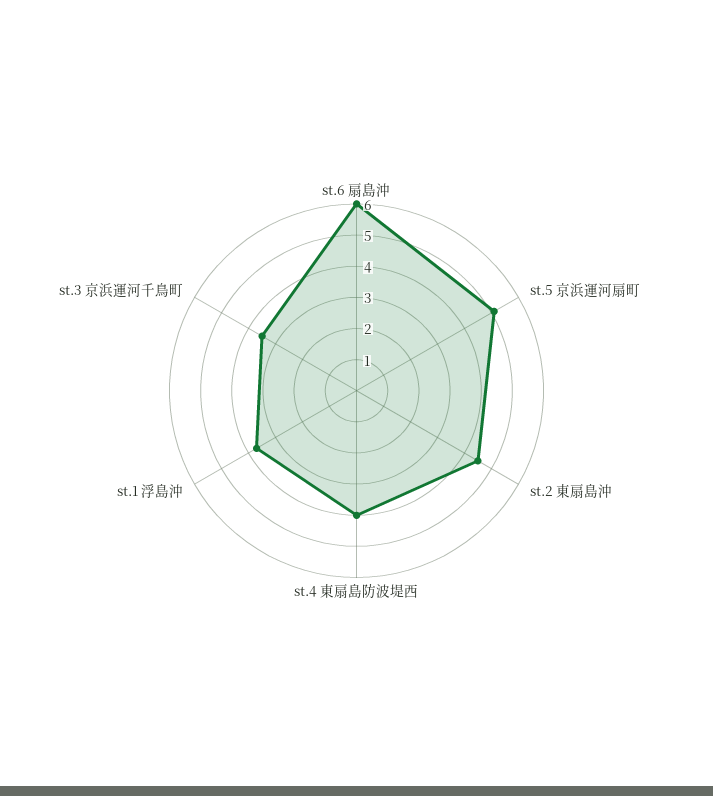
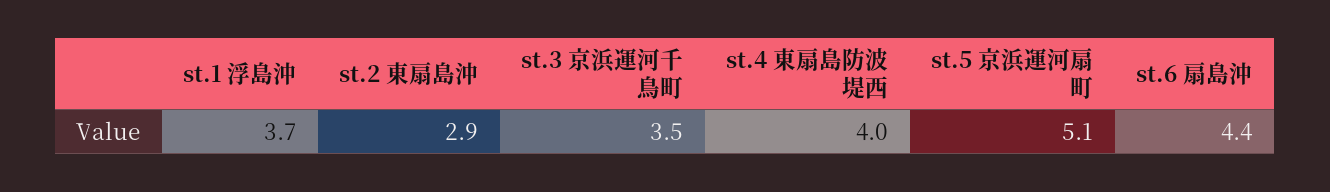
  {
-   "st.6 扇島沖": 6,
+   "st.6 扇島沖": 4.4,
    "st.5 京浜運河扇町": 5.1,
-   "st.2 東扇島沖": 4.5,
+   "st.2 東扇島沖": 2.9,
    "st.4 東扇島防波堤西": 4,
    "st.1 浮島沖": 3.7,
    "st.3 京浜運河千鳥町": 3.5
  }

